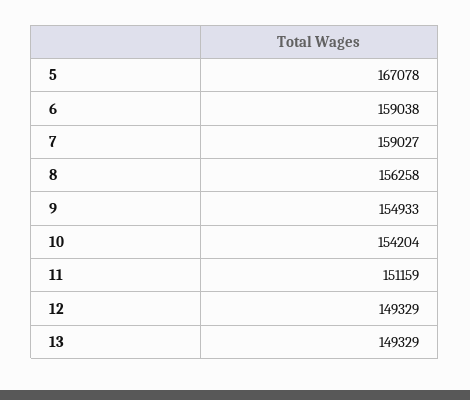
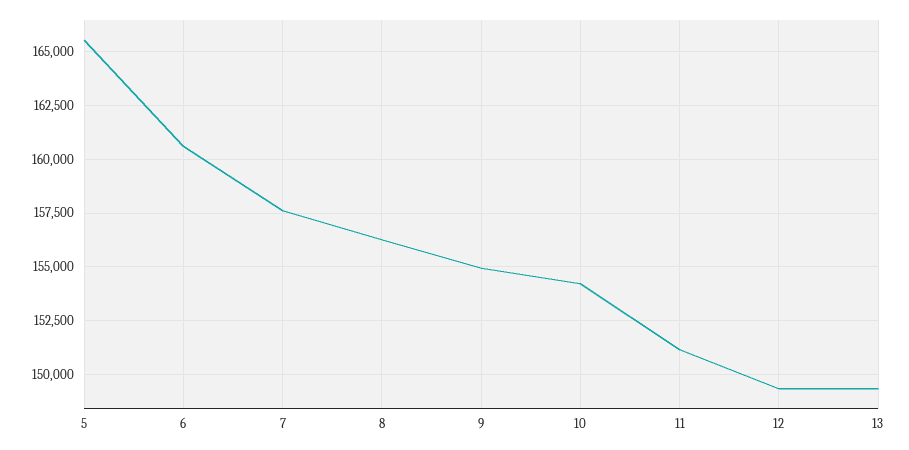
  {
-   "5": 167078,
+   "5": 165500,
-   "6": 159038,
+   "6": 160500,
-   "7": 159027,
+   "7": 157500,
    "8": 156258,
    "9": 154933,
    "10": 154204,
    "11": 151159,
    "12": 149329,
    "13": 149329
  }

